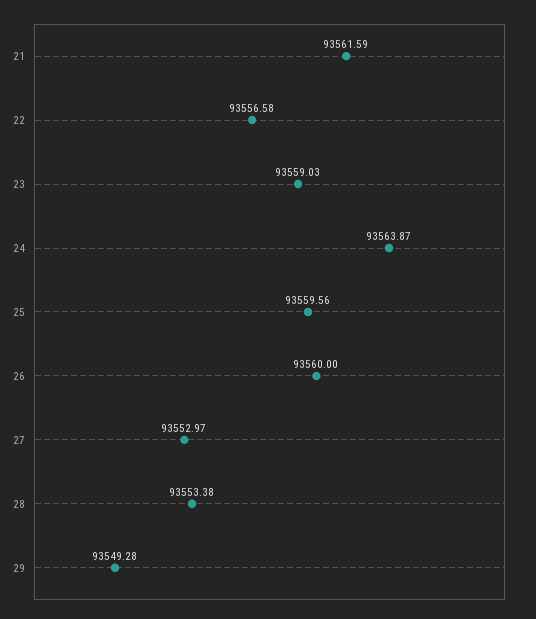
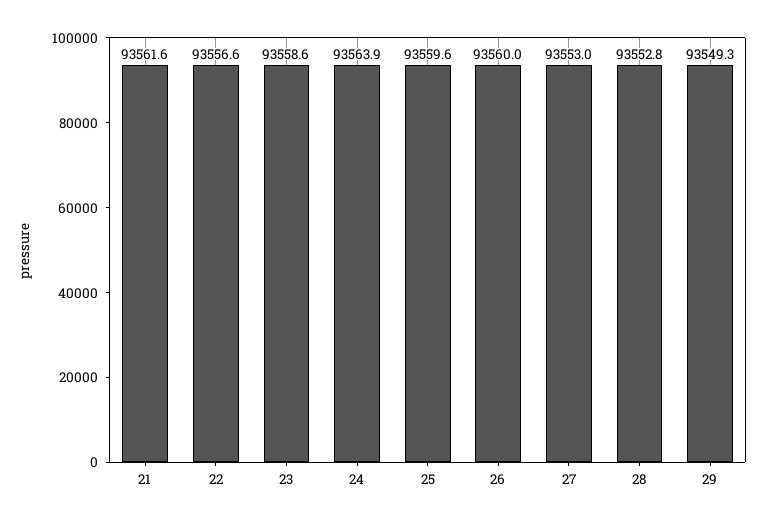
  {
    "21": 93561.59,
    "22": 93556.58,
-   "23": 93559.03,
+   "23": 93558.6,
    "24": 93563.87,
    "25": 93559.56,
    "26": 93560,
    "27": 93552.97,
-   "28": 93553.38,
+   "28": 93552.8,
    "29": 93549.28
  }

